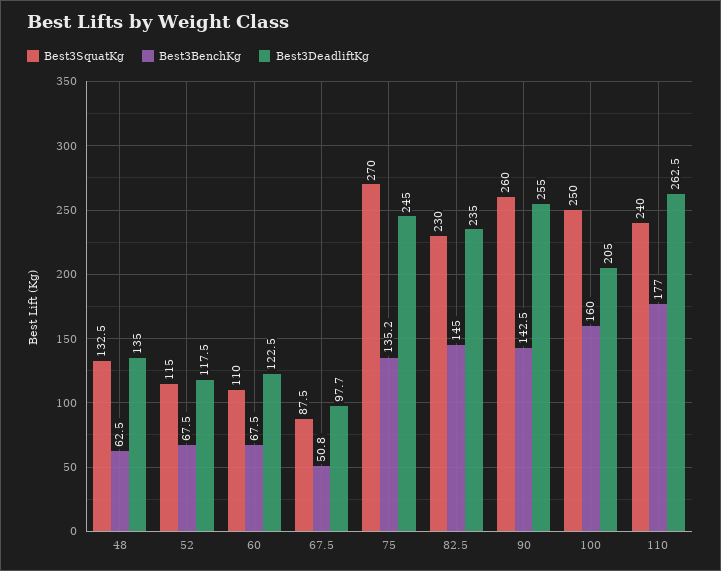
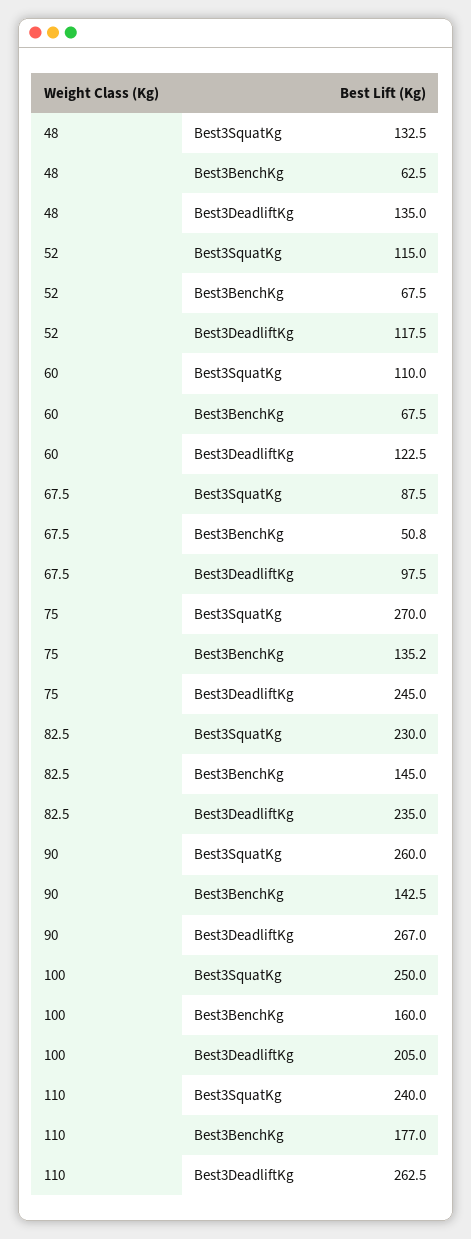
  {
    "Best3SquatKg": {
      "48": 132.5,
      "52": 115,
      "60": 110,
      "67.5": 87.5,
      "75": 270,
      "82.5": 230,
      "90": 260,
      "100": 250,
      "110": 240
    },
    "Best3BenchKg": {
      "48": 62.5,
      "52": 67.5,
      "60": 67.5,
      "67.5": 50.8,
      "75": 135.2,
      "82.5": 145,
      "90": 142.5,
      "100": 160,
      "110": 177
    },
    "Best3DeadliftKg": {
      "48": 135,
      "52": 117.5,
      "60": 122.5,
-     "67.5": 97.7,
+     "67.5": 97.5,
      "75": 245,
      "82.5": 235,
-     "90": 255,
+     "90": 267,
      "100": 205,
      "110": 262.5
    }
  }

